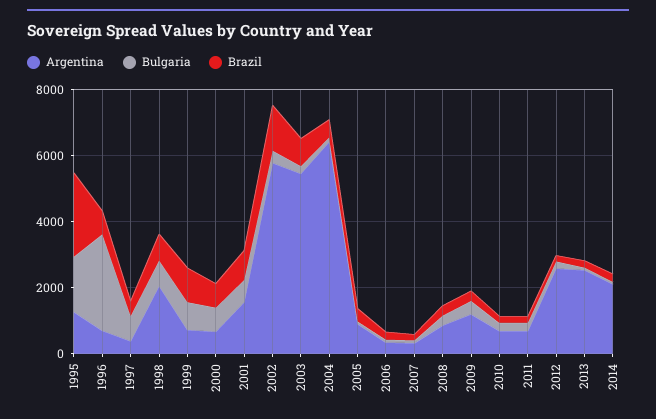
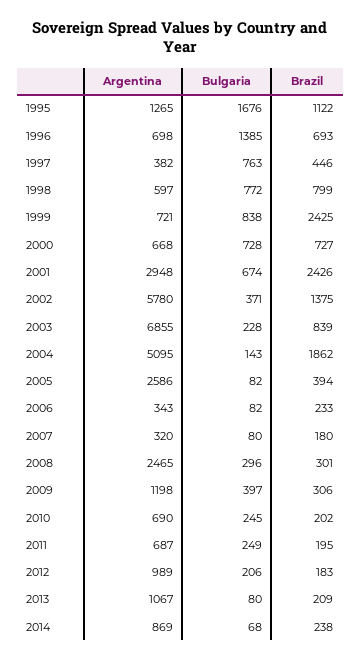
  {
    "Argentina": {
      "1995": 1265,
      "1996": 698,
      "1997": 382,
-     "1998": 2000,
+     "1998": 597,
      "1999": 721,
      "2000": 668,
-     "2001": 1500,
+     "2001": 2948,
      "2002": 5780,
-     "2003": 5500,
+     "2003": 6855,
-     "2004": 6500,
+     "2004": 5095,
-     "2005": 1000,
+     "2005": 2586,
      "2006": 343,
      "2007": 320,
-     "2008": 1000,
+     "2008": 2465,
      "2009": 1198,
      "2010": 690,
      "2011": 687,
-     "2012": 2500,
+     "2012": 989,
-     "2013": 2500,
+     "2013": 1067,
-     "2014": 2000
+     "2014": 869
    },
    "Bulgaria": {
      "1995": 1676,
-     "1996": 3000,
+     "1996": 1385,
      "1997": 763,
      "1998": 772,
      "1999": 838,
      "2000": 728,
      "2001": 674,
      "2002": 371,
      "2003": 228,
      "2004": 143,
      "2005": 82,
      "2006": 82,
      "2007": 80,
      "2008": 296,
      "2009": 397,
      "2010": 245,
      "2011": 249,
      "2012": 206,
      "2013": 80,
      "2014": 68
    },
    "Brazil": {
-     "1995": 2500,
+     "1995": 1122,
      "1996": 693,
      "1997": 446,
      "1998": 799,
-     "1999": 1000,
+     "1999": 2425,
      "2000": 727,
-     "2001": 1000,
+     "2001": 2426,
      "2002": 1375,
      "2003": 839,
-     "2004": 500,
+     "2004": 1862,
      "2005": 394,
      "2006": 233,
      "2007": 180,
      "2008": 301,
      "2009": 306,
      "2010": 202,
      "2011": 195,
      "2012": 183,
      "2013": 209,
      "2014": 238
    }
  }

